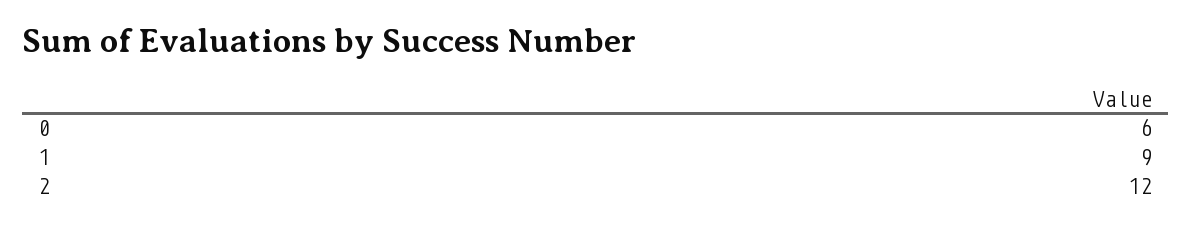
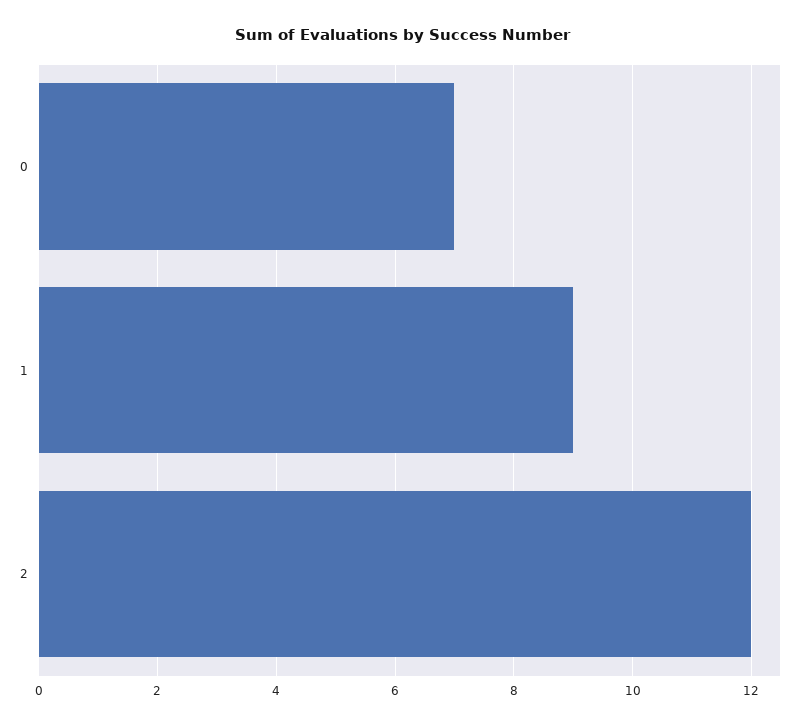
  {
-   "0": 6,
+   "0": 7,
    "1": 9,
    "2": 12
  }

